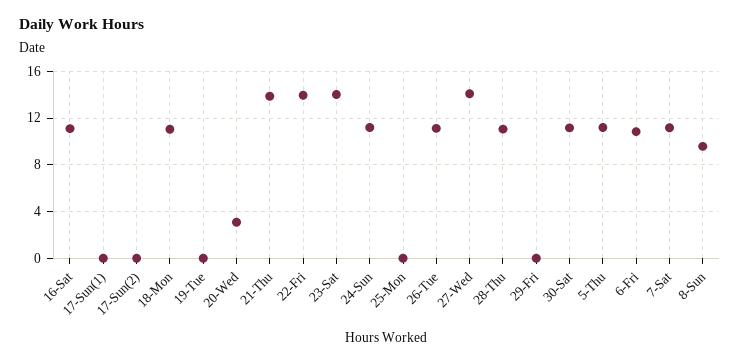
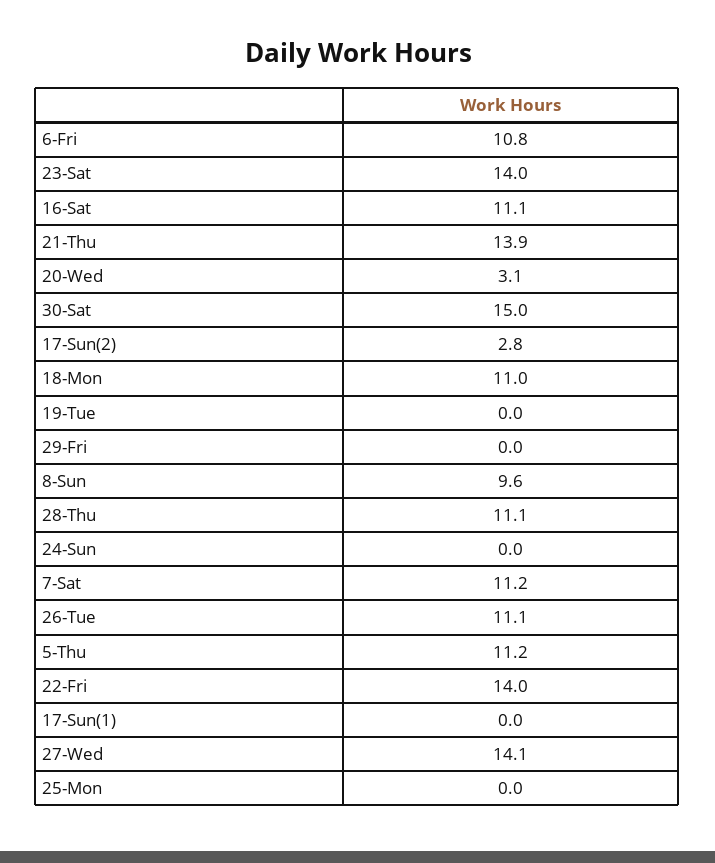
  {
    "16-Sat": 11.1,
    "17-Sun(1)": 0,
-   "17-Sun(2)": 0,
+   "17-Sun(2)": 2.8,
    "18-Mon": 11,
    "19-Tue": 0,
    "20-Wed": 3.1,
    "21-Thu": 13.9,
    "22-Fri": 14,
    "23-Sat": 14,
-   "24-Sun": 11,
+   "24-Sun": 0,
    "25-Mon": 0,
    "26-Tue": 11.1,
    "27-Wed": 14.1,
    "28-Thu": 11.1,
    "29-Fri": 0,
-   "30-Sat": 11,
+   "30-Sat": 15,
    "5-Thu": 11.2,
    "6-Fri": 10.8,
    "7-Sat": 11.2,
    "8-Sun": 9.6
  }

